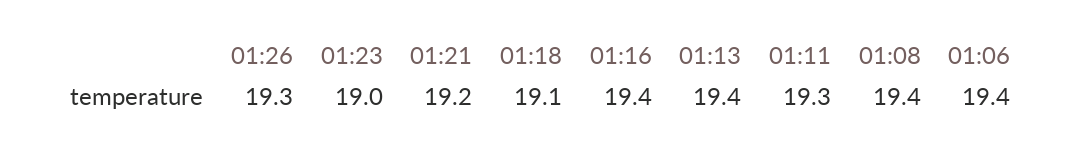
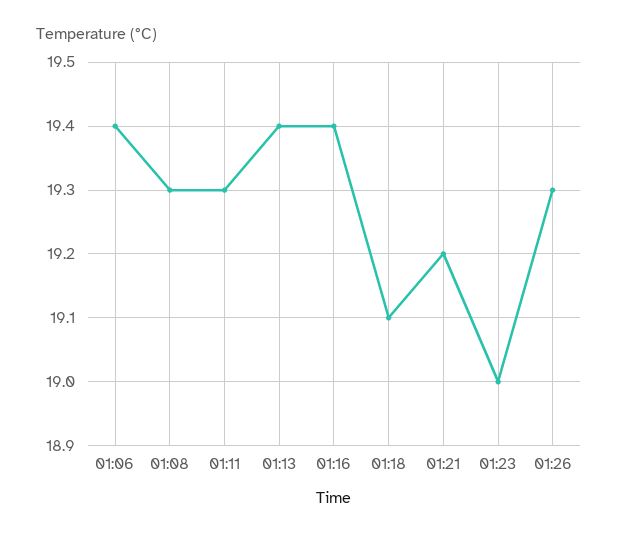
  {
    "01:26": 19.3,
    "01:23": 19,
    "01:21": 19.2,
    "01:18": 19.1,
    "01:16": 19.4,
    "01:13": 19.4,
    "01:11": 19.3,
-   "01:08": 19.4,
+   "01:08": 19.3,
    "01:06": 19.4
  }

